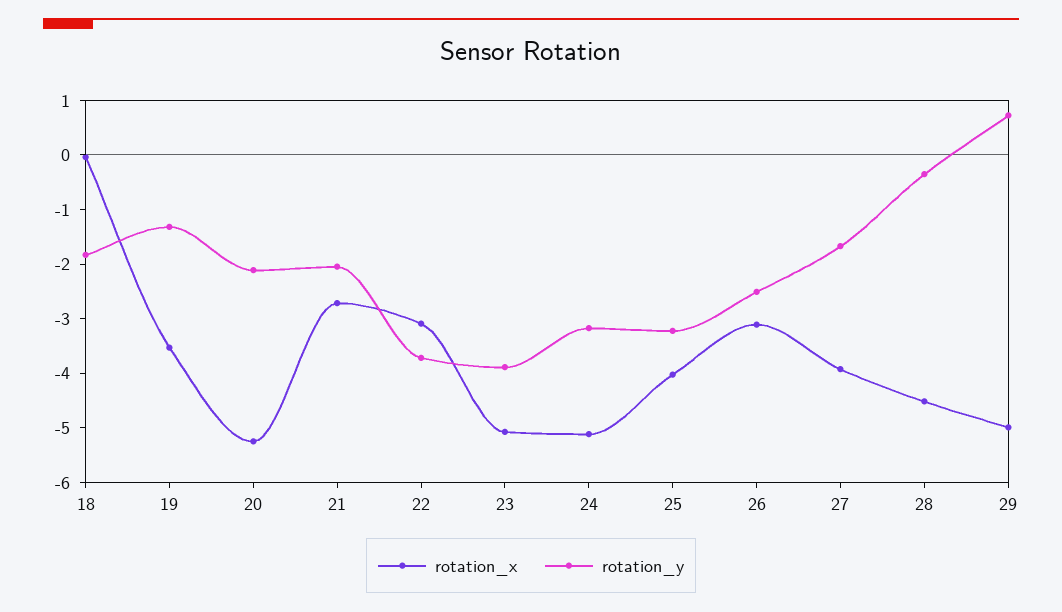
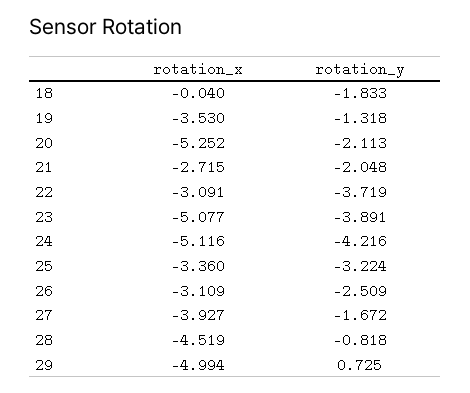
  {
    "rotation_x": {
      "18": -0.04,
      "19": -3.53,
      "20": -5.252,
      "21": -2.715,
      "22": -3.091,
      "23": -5.077,
      "24": -5.116,
-     "25": -4,
+     "25": -3.36,
      "26": -3.109,
      "27": -3.927,
      "28": -4.519,
      "29": -4.994
    },
    "rotation_y": {
      "18": -1.833,
      "19": -1.318,
      "20": -2.113,
      "21": -2.048,
      "22": -3.719,
      "23": -3.891,
-     "24": -3.2,
+     "24": -4.216,
      "25": -3.224,
      "26": -2.509,
      "27": -1.672,
-     "28": -0.4,
+     "28": -0.818,
      "29": 0.725
    }
  }

